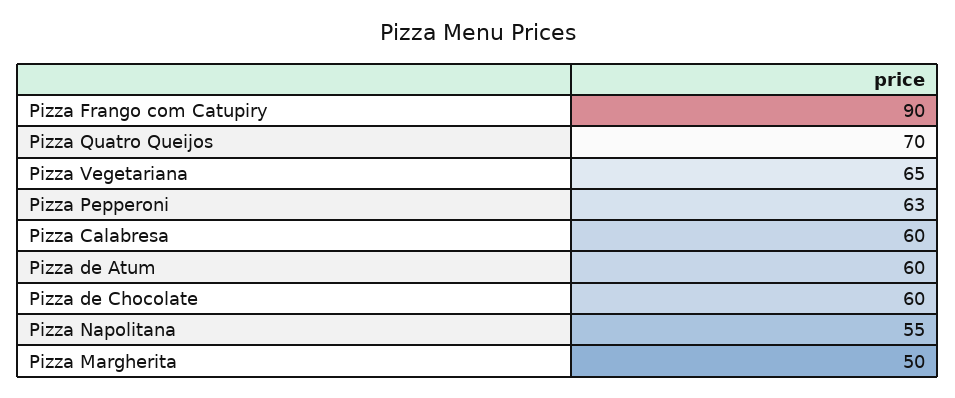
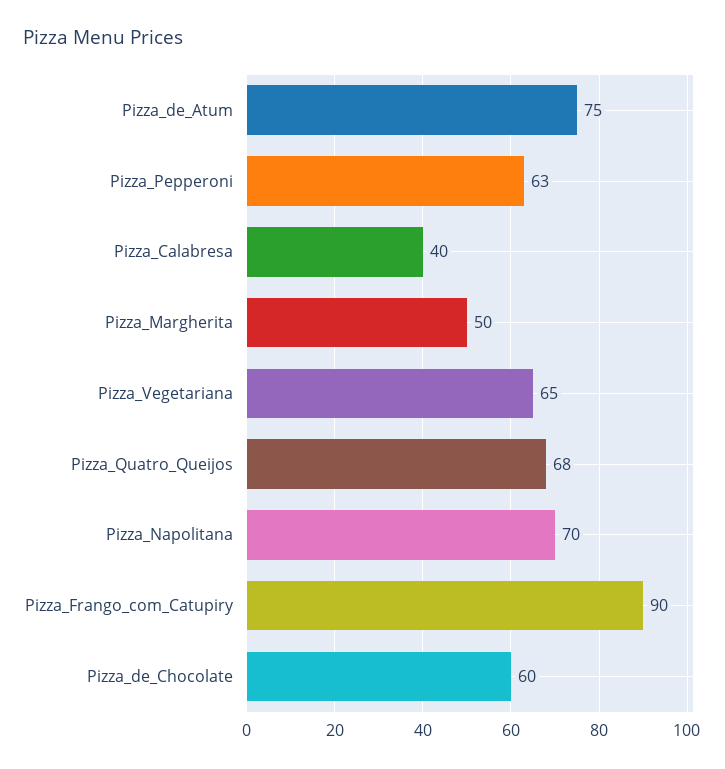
  {
    "Pizza Frango com Catupiry": 90,
-   "Pizza Quatro Queijos": 70,
+   "Pizza Quatro Queijos": 68,
    "Pizza Vegetariana": 65,
    "Pizza Pepperoni": 63,
-   "Pizza Calabresa": 60,
+   "Pizza Calabresa": 40,
-   "Pizza de Atum": 60,
+   "Pizza de Atum": 75,
    "Pizza de Chocolate": 60,
-   "Pizza Napolitana": 55,
+   "Pizza Napolitana": 70,
    "Pizza Margherita": 50
  }

